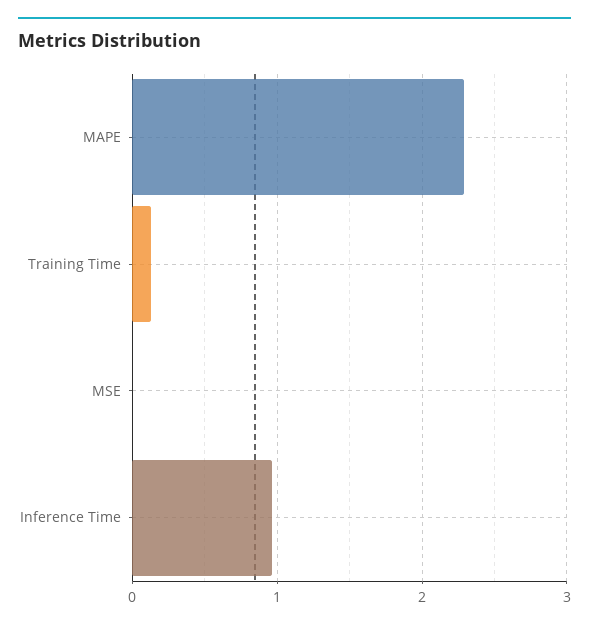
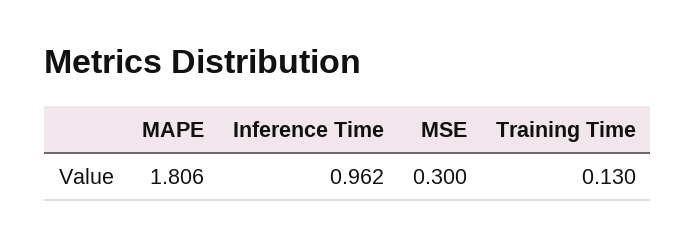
  {
-   "MAPE": 2.3,
+   "MAPE": 1.806,
    "Training Time": 0.13,
-   "MSE": 0,
+   "MSE": 0.3,
    "Inference Time": 0.962
  }

